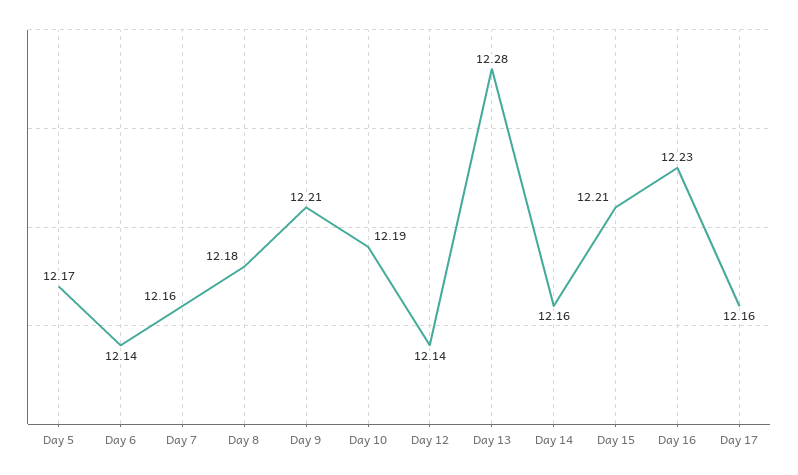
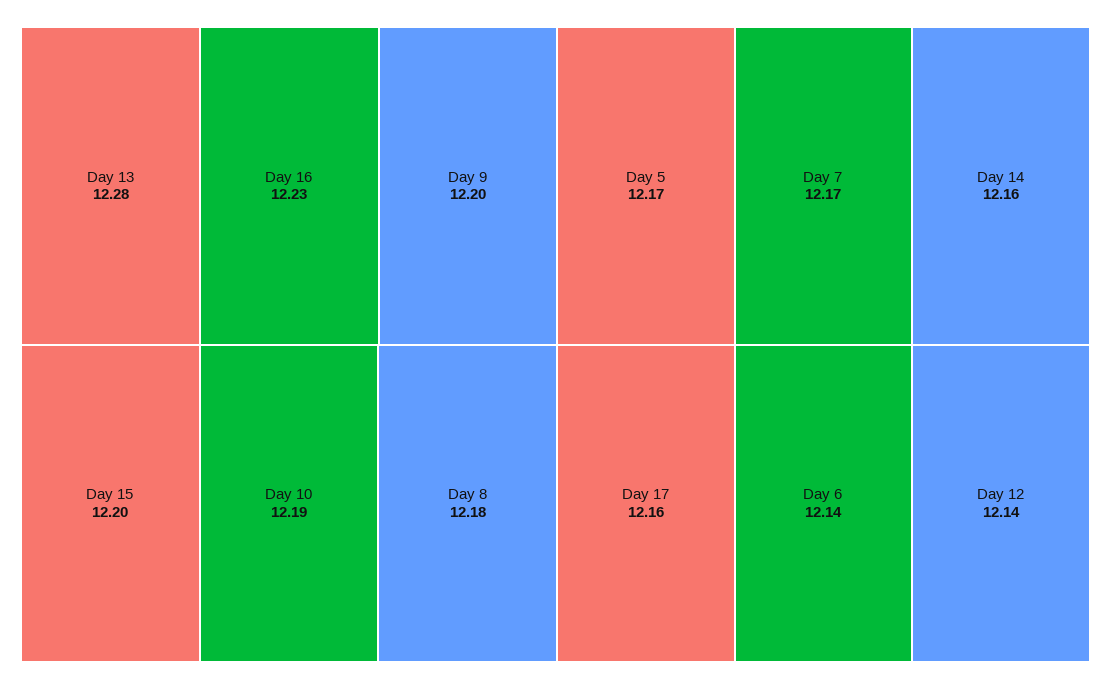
  {
    "Day 5": 12.17,
    "Day 6": 12.14,
-   "Day 7": 12.16,
+   "Day 7": 12.17,
    "Day 8": 12.18,
-   "Day 9": 12.21,
+   "Day 9": 12.2,
    "Day 10": 12.19,
    "Day 12": 12.14,
    "Day 13": 12.28,
    "Day 14": 12.16,
-   "Day 15": 12.21,
+   "Day 15": 12.2,
    "Day 16": 12.23,
    "Day 17": 12.16
  }

